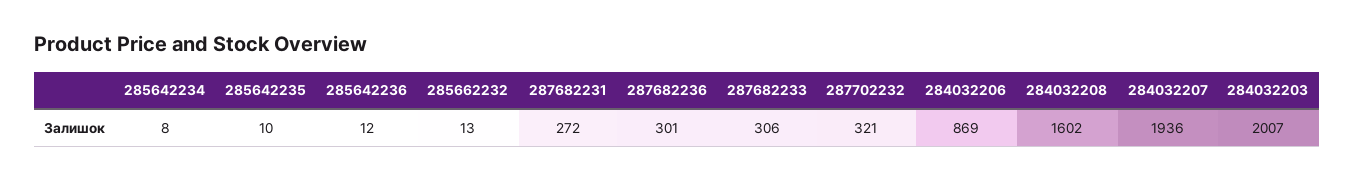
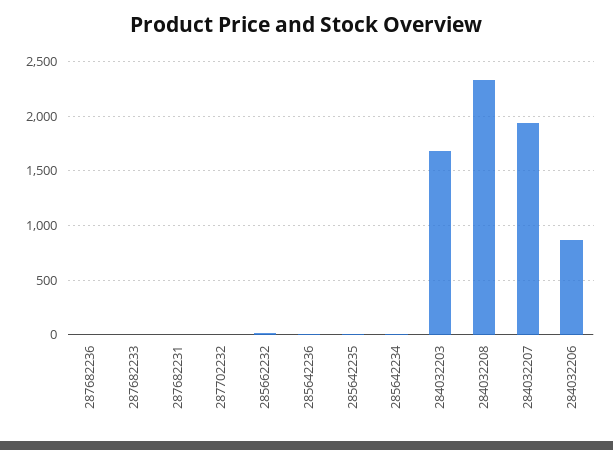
  {
    "285642234": 8,
    "285642235": 10,
    "285642236": 12,
    "285662232": 13,
-   "287682231": 272,
+   "287682231": 0,
-   "287682236": 301,
+   "287682236": 0,
-   "287682233": 306,
+   "287682233": 0,
-   "287702232": 321,
+   "287702232": 0,
    "284032206": 869,
-   "284032208": 1602,
+   "284032208": 2300,
    "284032207": 1936,
-   "284032203": 2007
+   "284032203": 1700
  }

